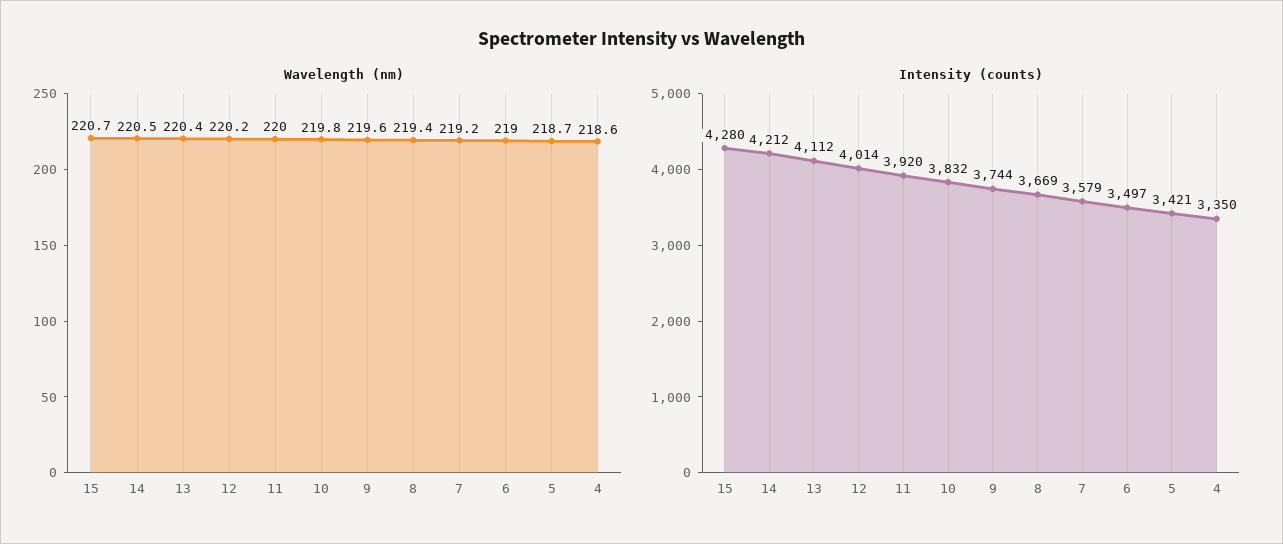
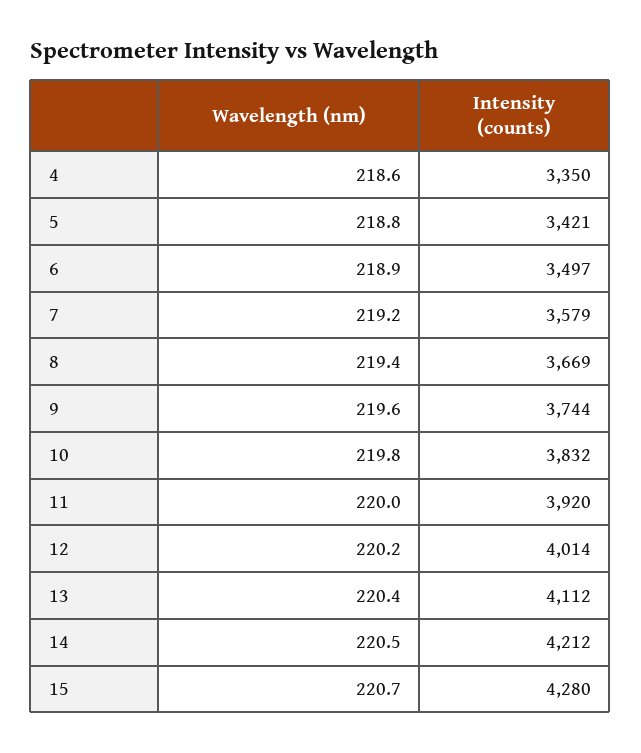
  {
    "Wavelength (nm)": {
      "15": 220.7,
      "14": 220.5,
      "13": 220.4,
      "12": 220.2,
      "11": 220,
      "10": 219.8,
      "9": 219.6,
      "8": 219.4,
      "7": 219.2,
-     "6": 219,
+     "6": 218.9,
-     "5": 218.7,
+     "5": 218.8,
      "4": 218.6
    },
    "Intensity (counts)": {
      "15": 4280,
      "14": 4212,
      "13": 4112,
      "12": 4014,
      "11": 3920,
      "10": 3832,
      "9": 3744,
      "8": 3669,
      "7": 3579,
      "6": 3497,
      "5": 3421,
      "4": 3350
    }
  }

